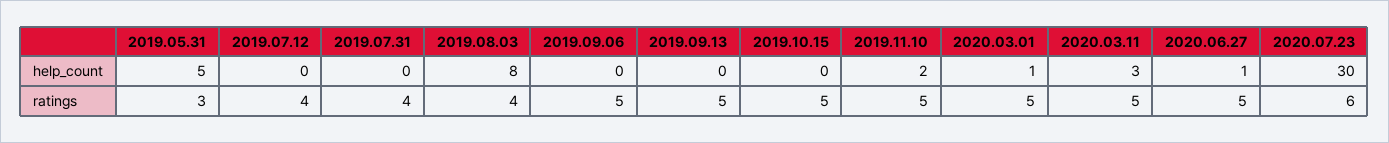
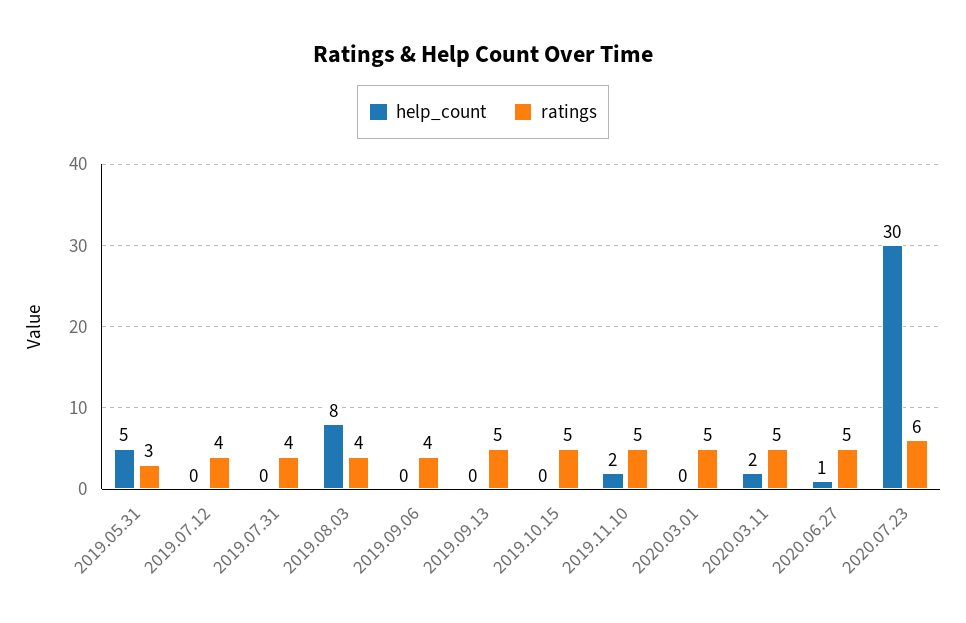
  {
    "help_count": {
      "2019.05.31": 5,
      "2019.07.12": 0,
      "2019.07.31": 0,
      "2019.08.03": 8,
      "2019.09.06": 0,
      "2019.09.13": 0,
      "2019.10.15": 0,
      "2019.11.10": 2,
-     "2020.03.01": 1,
+     "2020.03.01": 0,
-     "2020.03.11": 3,
+     "2020.03.11": 2,
      "2020.06.27": 1,
      "2020.07.23": 30
    },
    "ratings": {
      "2019.05.31": 3,
      "2019.07.12": 4,
      "2019.07.31": 4,
      "2019.08.03": 4,
-     "2019.09.06": 5,
+     "2019.09.06": 4,
      "2019.09.13": 5,
      "2019.10.15": 5,
      "2019.11.10": 5,
      "2020.03.01": 5,
      "2020.03.11": 5,
      "2020.06.27": 5,
      "2020.07.23": 6
    }
  }

